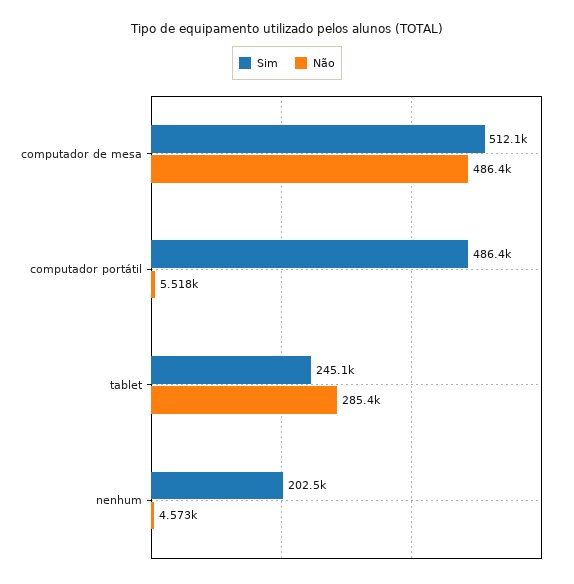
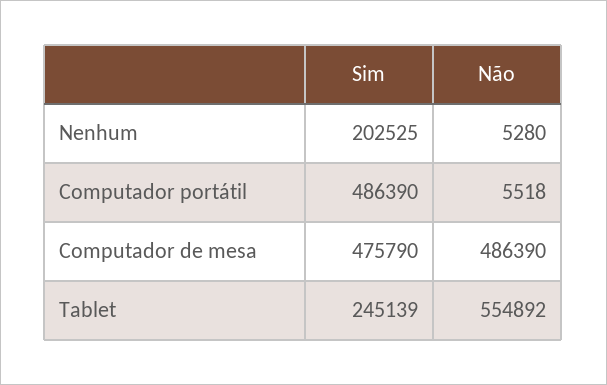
  {
    "Sim": {
-     "computador de mesa": 512100,
+     "computador de mesa": 475790,
      "computador portátil": 486390,
      "tablet": 245139,
      "nenhum": 202525
    },
    "Não": {
      "computador de mesa": 486390,
      "computador portátil": 5518,
-     "tablet": 285400,
+     "tablet": 554892,
-     "nenhum": 4573
+     "nenhum": 5280
    }
  }

